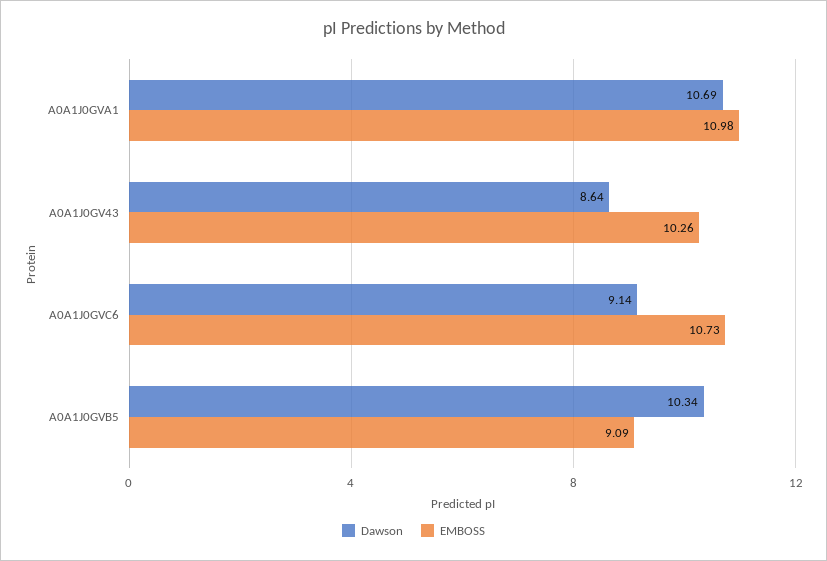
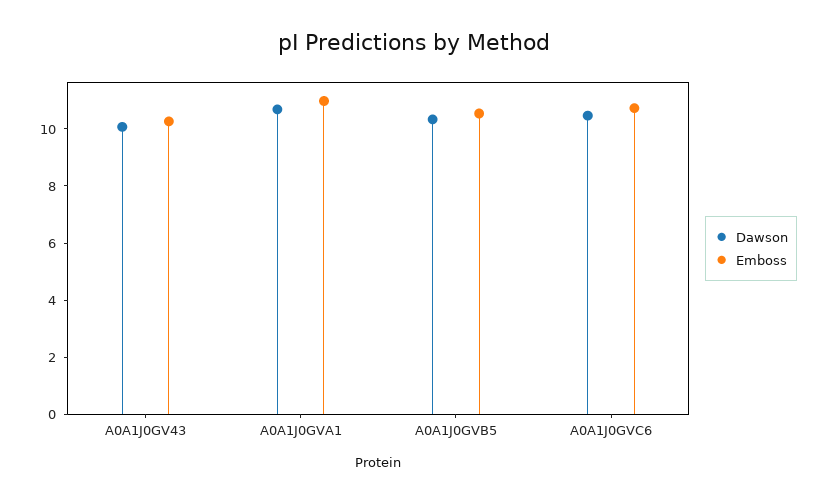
  {
    "Dawson": {
      "A0A1J0GVA1": 10.69,
-     "A0A1J0GV43": 8.64,
+     "A0A1J0GV43": 10,
-     "A0A1J0GVC6": 9.14,
+     "A0A1J0GVC6": 10.5,
      "A0A1J0GVB5": 10.34
    },
    "EMBOSS": {
      "A0A1J0GVA1": 10.98,
      "A0A1J0GV43": 10.26,
      "A0A1J0GVC6": 10.73,
-     "A0A1J0GVB5": 9.09
+     "A0A1J0GVB5": 10.5
    }
  }

